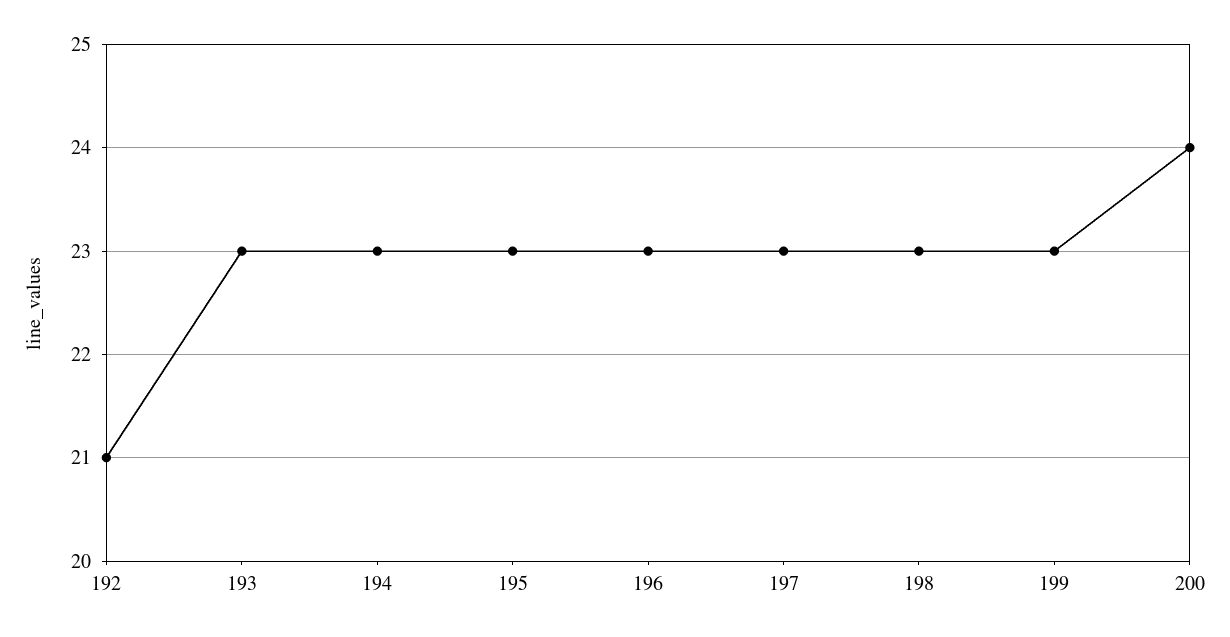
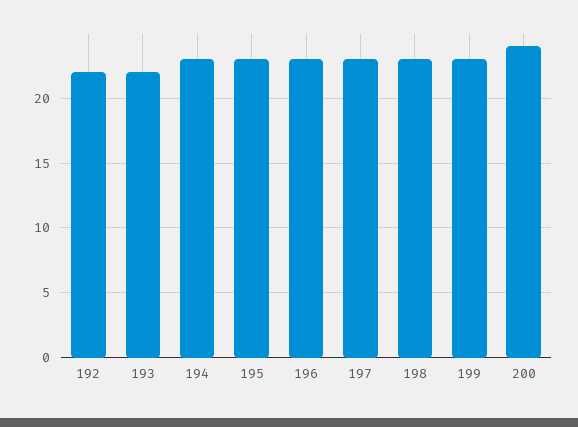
  {
-   "192": 21,
+   "192": 22,
-   "193": 23,
+   "193": 22,
    "194": 23,
    "195": 23,
    "196": 23,
    "197": 23,
    "198": 23,
    "199": 23,
    "200": 24
  }

